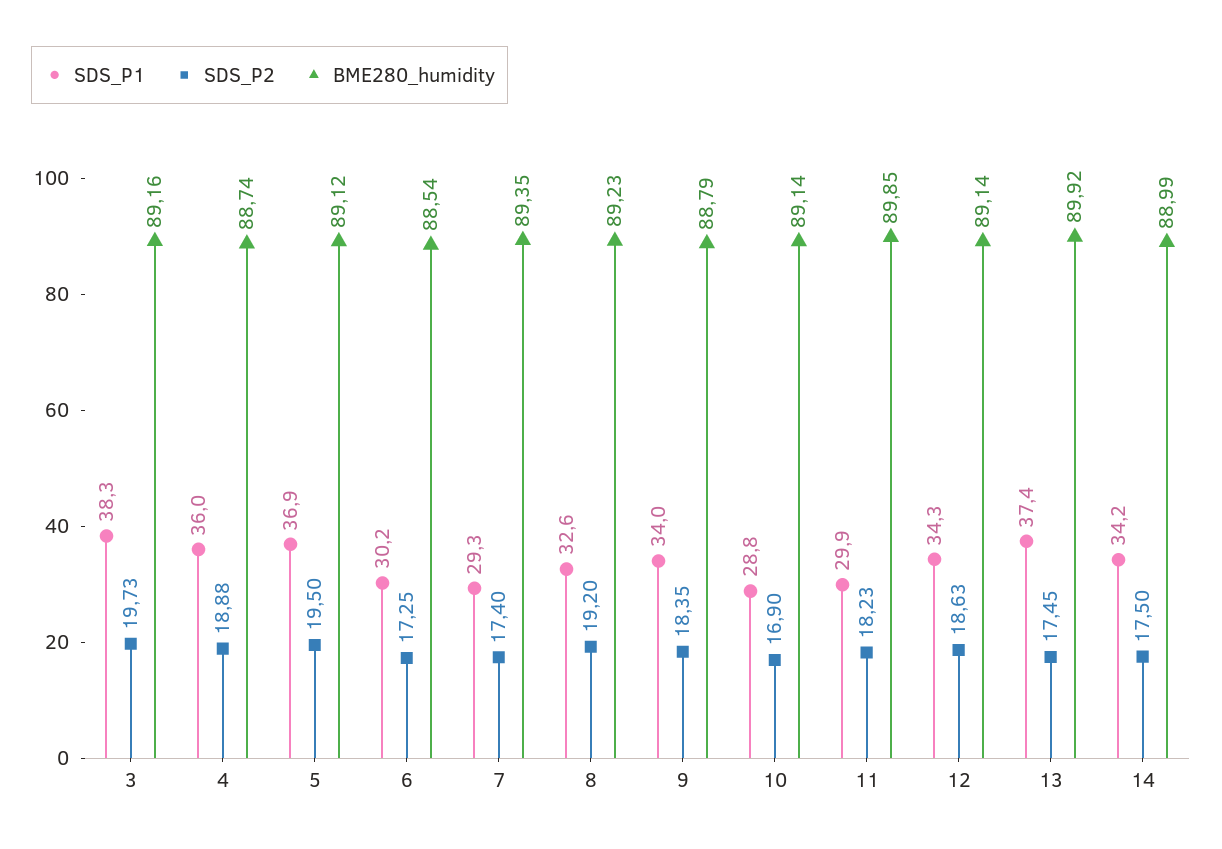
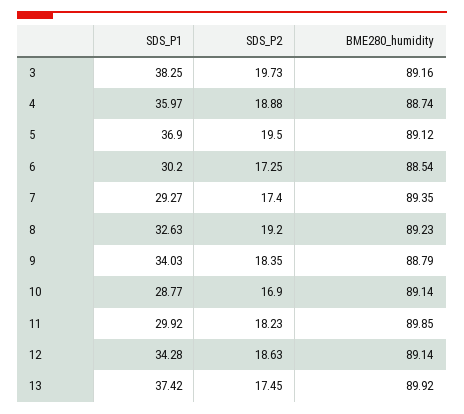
  {
    "SDS_P1": {
      "3": 38.25,
      "4": 35.97,
      "5": 36.9,
      "6": 30.2,
      "7": 29.27,
      "8": 32.63,
      "9": 34.03,
      "10": 28.77,
      "11": 29.92,
      "12": 34.28,
-     "13": 37.42,
+     "13": 37.42
-     "14": 34.2
    },
    "SDS_P2": {
      "3": 19.73,
      "4": 18.88,
      "5": 19.5,
      "6": 17.25,
      "7": 17.4,
      "8": 19.2,
      "9": 18.35,
      "10": 16.9,
      "11": 18.23,
      "12": 18.63,
-     "13": 17.45,
+     "13": 17.45
-     "14": 17.5
    },
    "BME280_humidity": {
      "3": 89.16,
      "4": 88.74,
      "5": 89.12,
      "6": 88.54,
      "7": 89.35,
      "8": 89.23,
      "9": 88.79,
      "10": 89.14,
      "11": 89.85,
      "12": 89.14,
-     "13": 89.92,
+     "13": 89.92
-     "14": 88.99
    }
  }

